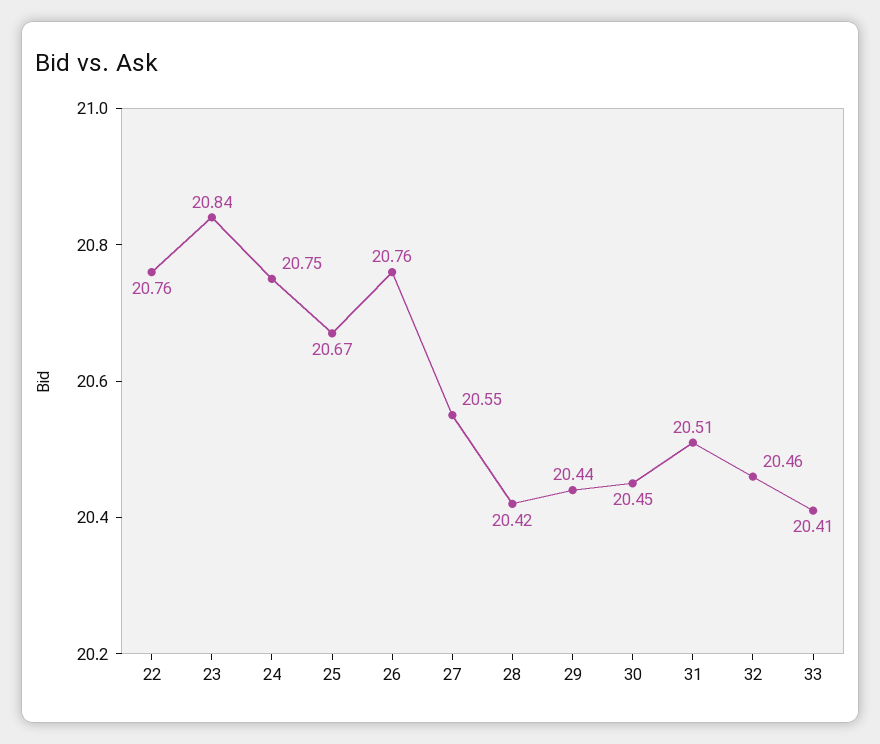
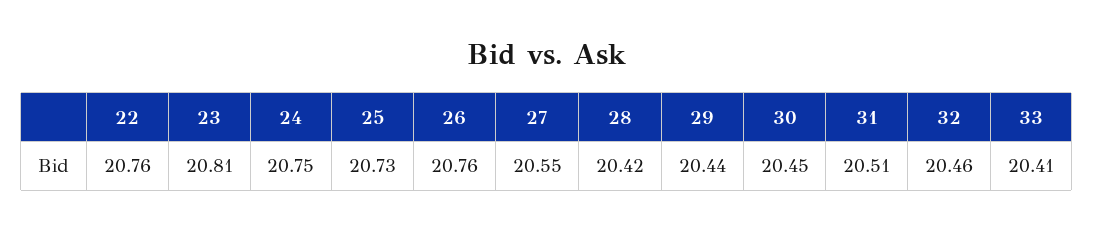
  {
    "22": 20.76,
-   "23": 20.84,
+   "23": 20.81,
    "24": 20.75,
-   "25": 20.67,
+   "25": 20.73,
    "26": 20.76,
    "27": 20.55,
    "28": 20.42,
    "29": 20.44,
    "30": 20.45,
    "31": 20.51,
    "32": 20.46,
    "33": 20.41
  }

